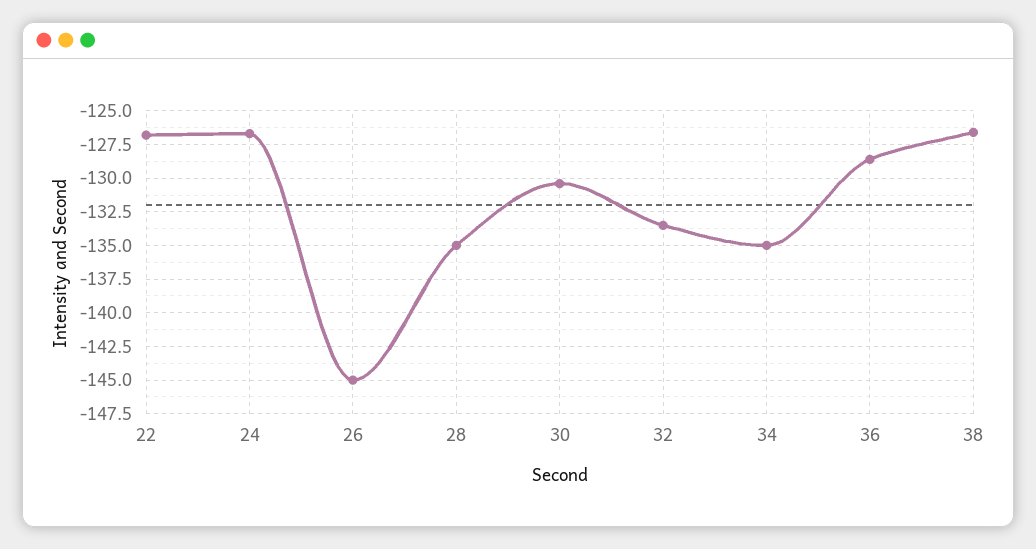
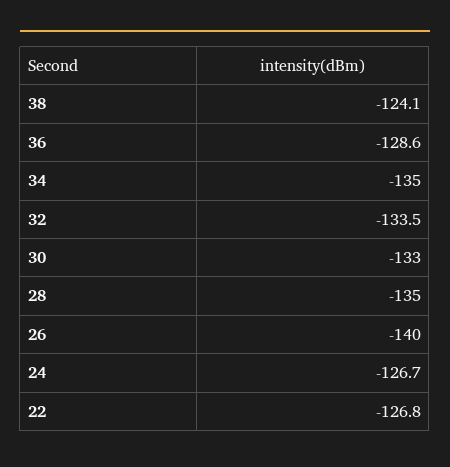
  {
    "22": -126.8,
    "24": -126.7,
-   "26": -145,
+   "26": -140,
    "28": -135,
-   "30": -130.5,
+   "30": -133,
    "32": -133.5,
    "34": -135,
    "36": -128.6,
-   "38": -126.5
+   "38": -124.1
  }

